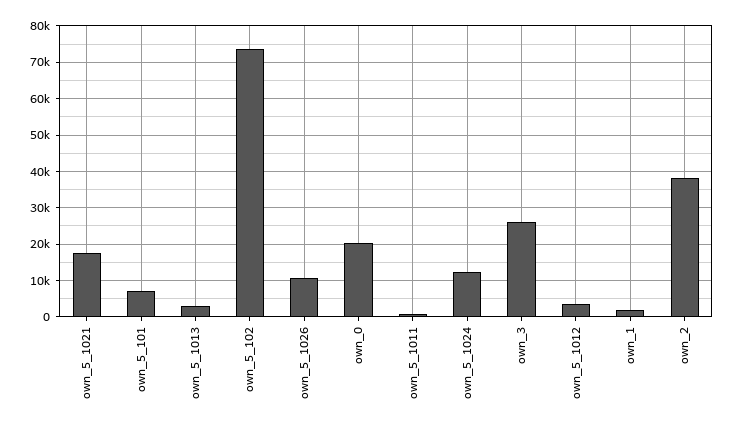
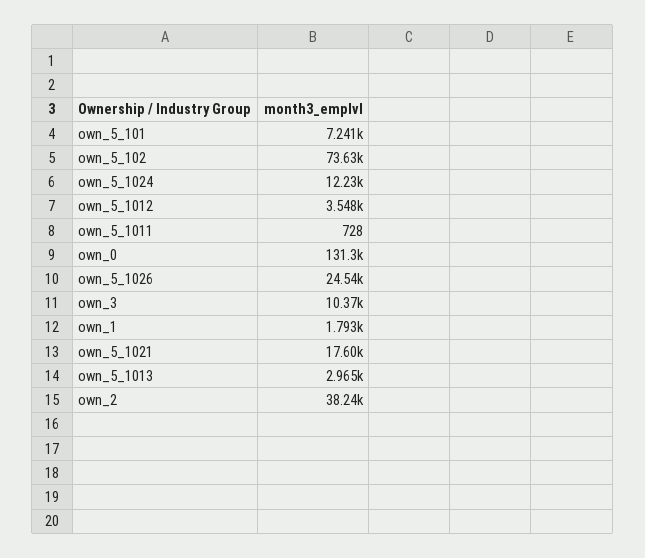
  {
    "own_5_1021": 17600,
    "own_5_101": 7241,
    "own_5_1013": 2965,
    "own_5_102": 73630,
-   "own_5_1026": 10000,
+   "own_5_1026": 24540,
-   "own_0": 20000,
+   "own_0": 131300,
    "own_5_1011": 728,
    "own_5_1024": 12230,
-   "own_3": 26000,
+   "own_3": 10370,
    "own_5_1012": 3548,
    "own_1": 1793,
    "own_2": 38240
  }

